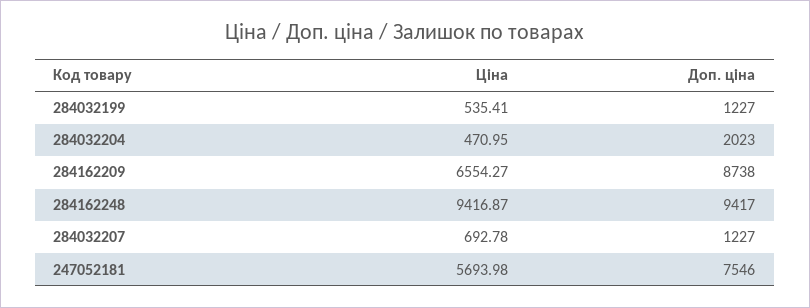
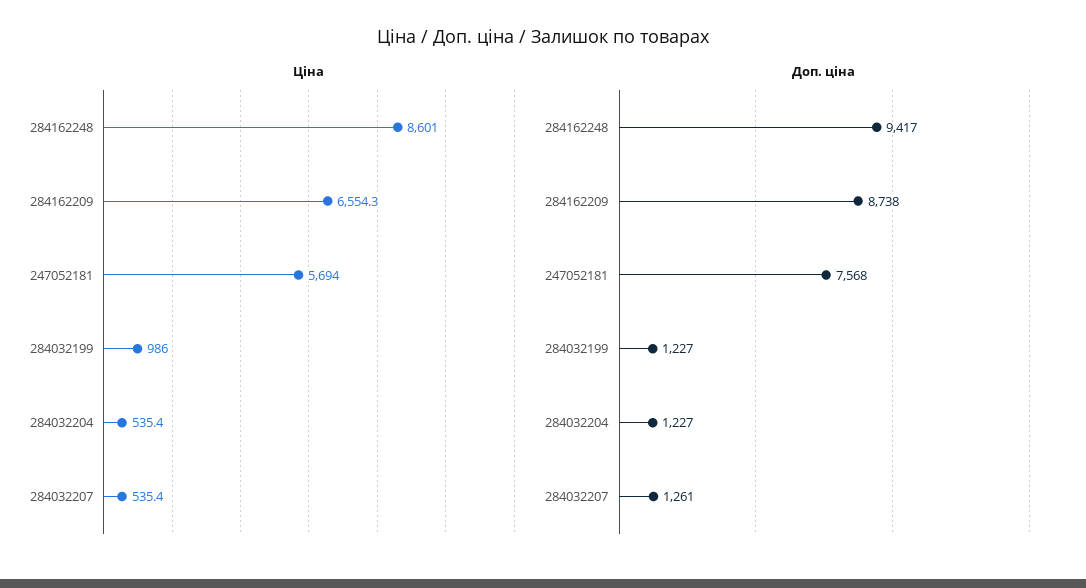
  {
    "Ціна": {
-     "284032199": 535.41,
+     "284032199": 986,
-     "284032204": 470.95,
+     "284032204": 535.4,
      "284162209": 6554.27,
-     "284162248": 9416.87,
+     "284162248": 8601,
-     "284032207": 692.78,
+     "284032207": 535.4,
      "247052181": 5693.98
    },
    "Доп. ціна": {
      "284032199": 1227,
-     "284032204": 2023,
+     "284032204": 1227,
      "284162209": 8738,
      "284162248": 9417,
-     "284032207": 1227,
+     "284032207": 1261,
-     "247052181": 7546
+     "247052181": 7568
    }
  }

